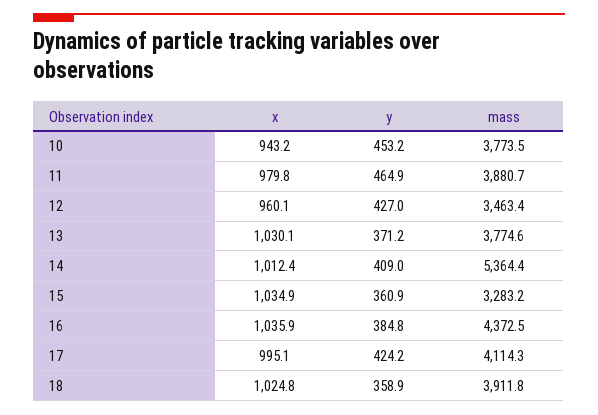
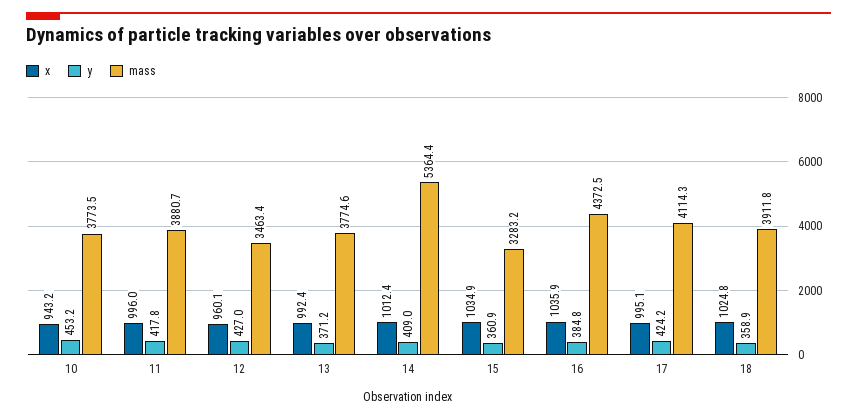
  {
    "x": {
      "10": 943.2,
-     "11": 979.8,
+     "11": 996,
      "12": 960.1,
-     "13": 1030.1,
+     "13": 992.4,
      "14": 1012.4,
      "15": 1034.9,
      "16": 1035.9,
      "17": 995.1,
      "18": 1024.8
    },
    "y": {
      "10": 453.2,
-     "11": 464.9,
+     "11": 417.8,
      "12": 427,
      "13": 371.2,
      "14": 409,
      "15": 360.9,
      "16": 384.8,
      "17": 424.2,
      "18": 358.9
    },
    "mass": {
      "10": 3773.5,
      "11": 3880.7,
      "12": 3463.4,
      "13": 3774.6,
      "14": 5364.4,
      "15": 3283.2,
      "16": 4372.5,
      "17": 4114.3,
      "18": 3911.8
    }
  }

